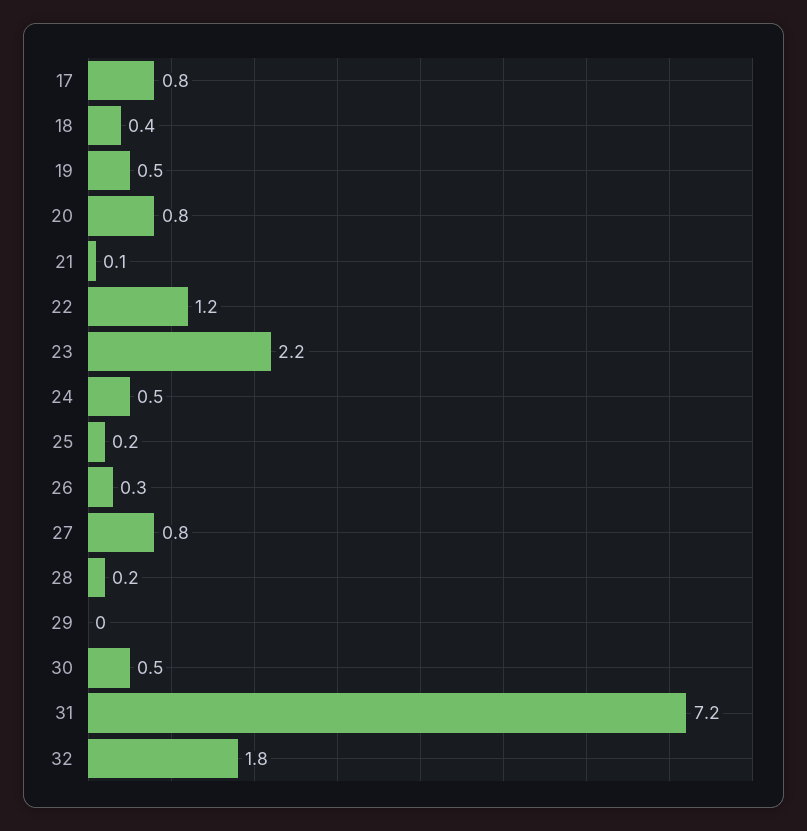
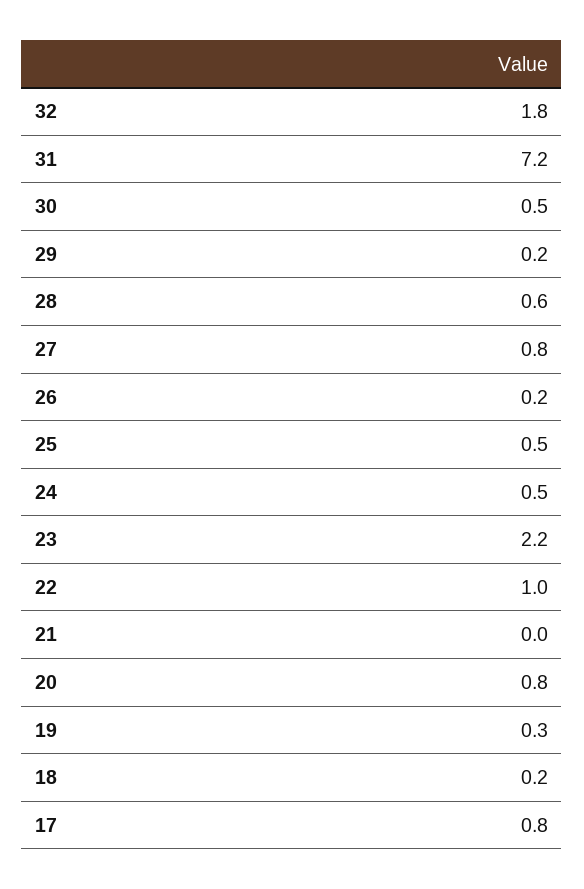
  {
    "17": 0.8,
-   "18": 0.4,
+   "18": 0.2,
-   "19": 0.5,
+   "19": 0.3,
    "20": 0.8,
-   "21": 0.1,
+   "21": 0,
-   "22": 1.2,
+   "22": 1,
    "23": 2.2,
    "24": 0.5,
-   "25": 0.2,
+   "25": 0.5,
-   "26": 0.3,
+   "26": 0.2,
    "27": 0.8,
-   "28": 0.2,
+   "28": 0.6,
-   "29": 0,
+   "29": 0.2,
    "30": 0.5,
    "31": 7.2,
    "32": 1.8
  }

